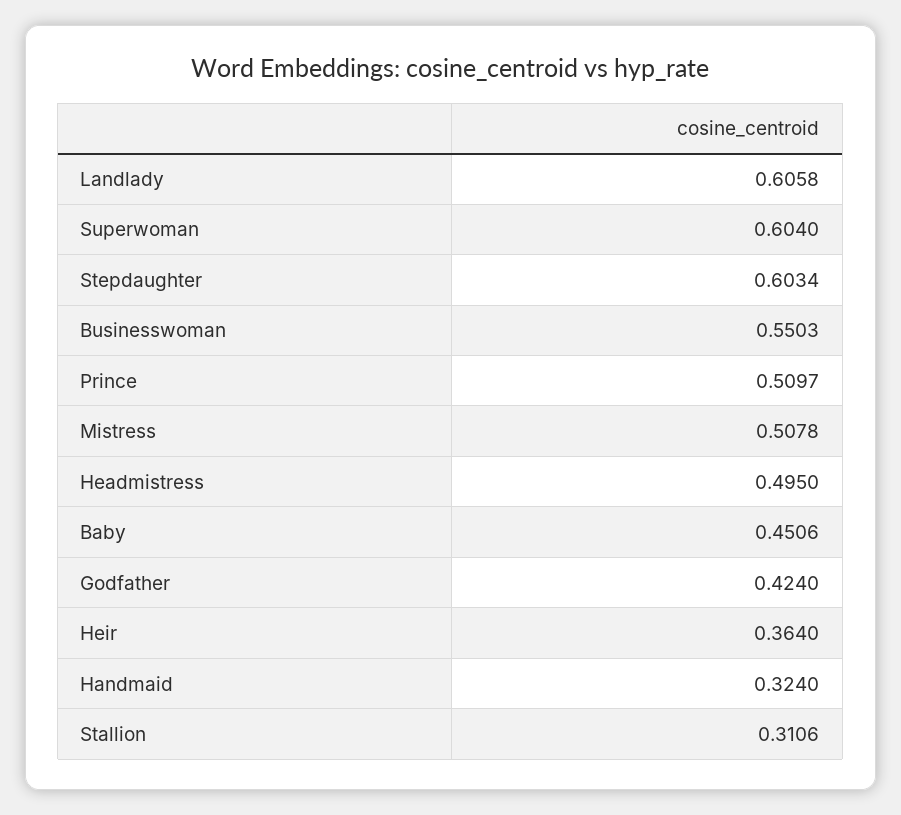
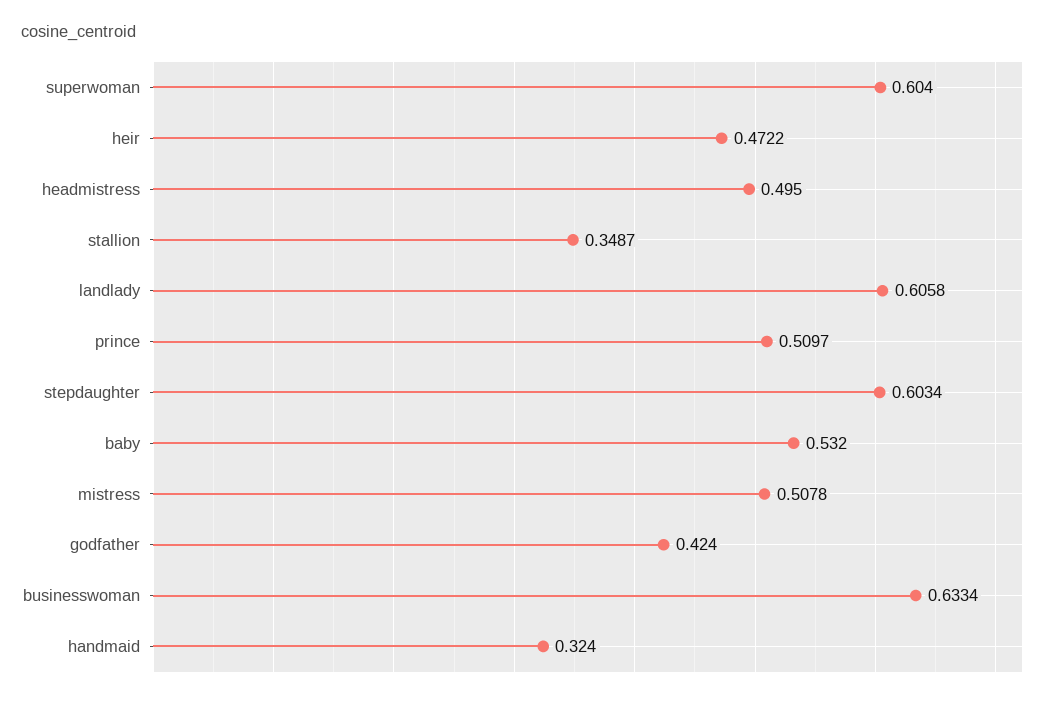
  {
    "Landlady": 0.6058,
    "Superwoman": 0.604,
    "Stepdaughter": 0.6034,
-   "Businesswoman": 0.5503,
+   "Businesswoman": 0.6334,
    "Prince": 0.5097,
    "Mistress": 0.5078,
    "Headmistress": 0.495,
-   "Baby": 0.4506,
+   "Baby": 0.532,
    "Godfather": 0.424,
-   "Heir": 0.364,
+   "Heir": 0.4722,
    "Handmaid": 0.324,
-   "Stallion": 0.3106
+   "Stallion": 0.3487
  }

